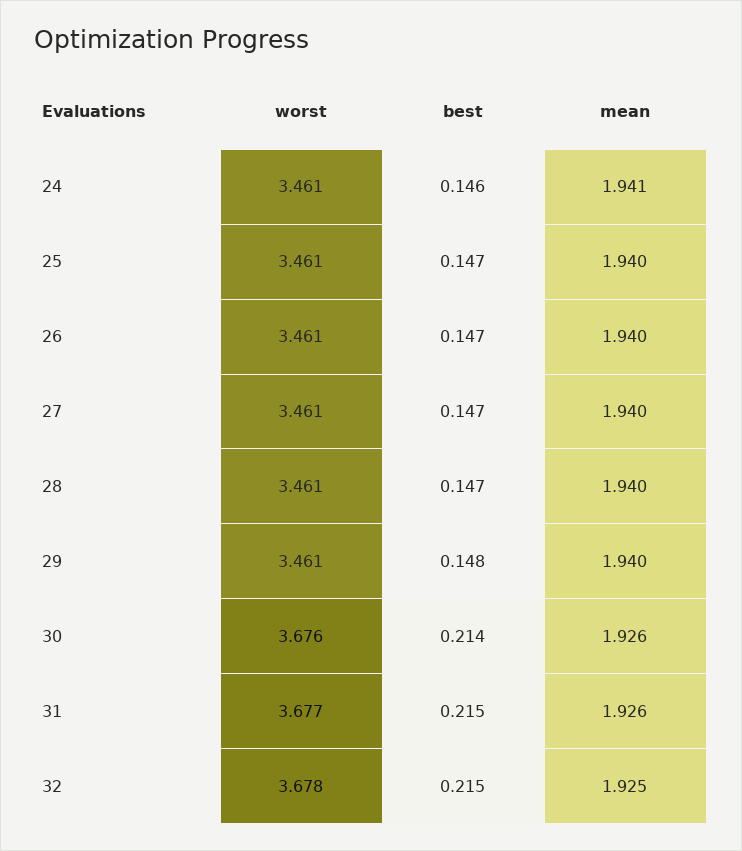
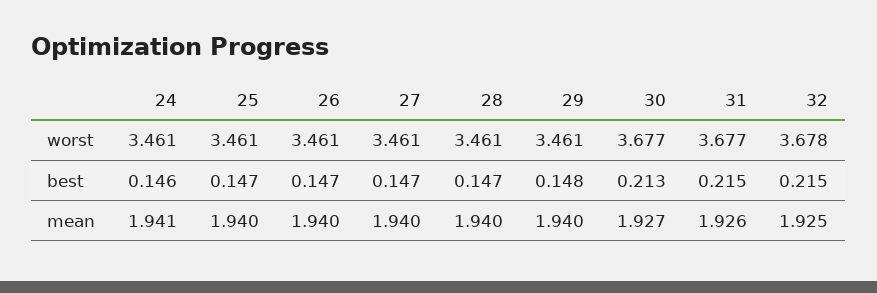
  {
    "worst": {
      "24": 3.461,
      "25": 3.461,
      "26": 3.461,
      "27": 3.461,
      "28": 3.461,
      "29": 3.461,
-     "30": 3.676,
+     "30": 3.677,
      "31": 3.677,
      "32": 3.678
    },
    "best": {
      "24": 0.146,
      "25": 0.147,
      "26": 0.147,
      "27": 0.147,
      "28": 0.147,
      "29": 0.148,
-     "30": 0.214,
+     "30": 0.213,
      "31": 0.215,
      "32": 0.215
    },
    "mean": {
      "24": 1.941,
      "25": 1.94,
      "26": 1.94,
      "27": 1.94,
      "28": 1.94,
      "29": 1.94,
-     "30": 1.926,
+     "30": 1.927,
      "31": 1.926,
      "32": 1.925
    }
  }

